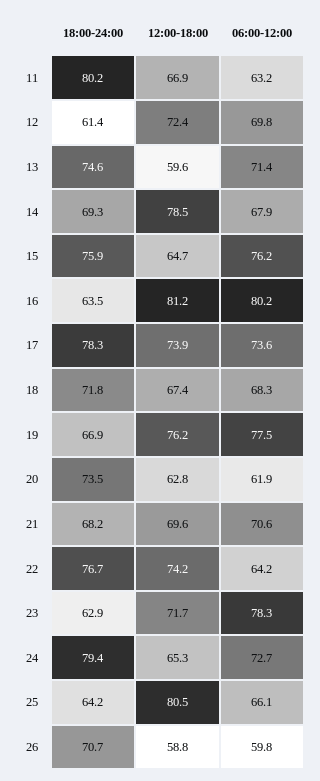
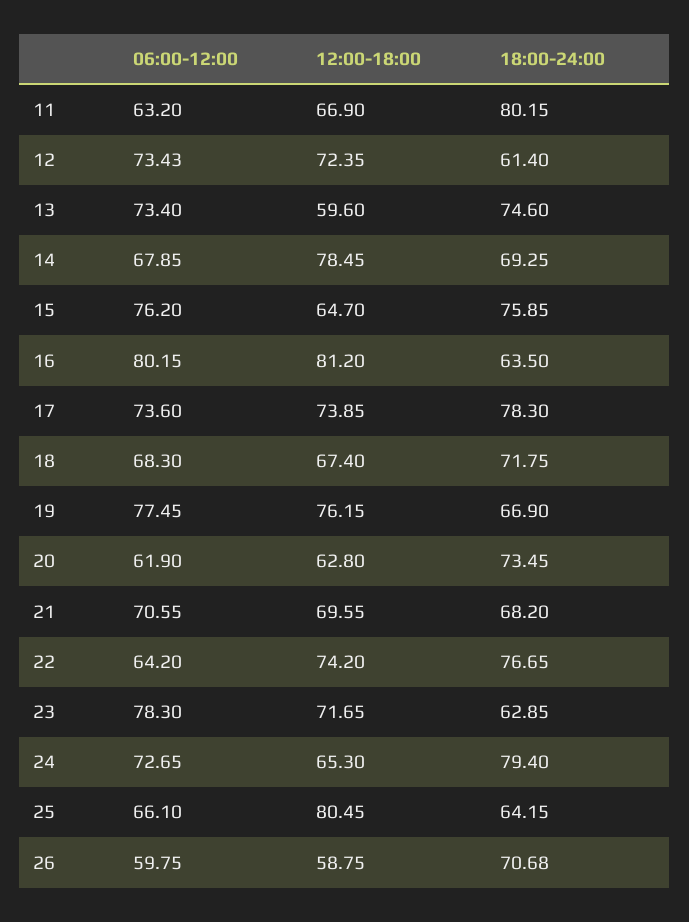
  {
    "18:00-24:00": {
      "11": 80.15,
      "12": 61.4,
      "13": 74.6,
      "14": 69.25,
      "15": 75.85,
      "16": 63.5,
      "17": 78.3,
      "18": 71.75,
      "19": 66.9,
      "20": 73.45,
      "21": 68.2,
      "22": 76.65,
      "23": 62.85,
      "24": 79.4,
      "25": 64.15,
      "26": 70.68
    },
    "12:00-18:00": {
      "11": 66.9,
      "12": 72.35,
      "13": 59.6,
      "14": 78.45,
      "15": 64.7,
      "16": 81.2,
      "17": 73.85,
      "18": 67.4,
      "19": 76.15,
      "20": 62.8,
      "21": 69.55,
      "22": 74.2,
      "23": 71.65,
      "24": 65.3,
      "25": 80.45,
      "26": 58.75
    },
    "06:00-12:00": {
      "11": 63.2,
-     "12": 69.8,
+     "12": 73.43,
-     "13": 71.4,
+     "13": 73.4,
      "14": 67.85,
      "15": 76.2,
      "16": 80.15,
      "17": 73.6,
      "18": 68.3,
      "19": 77.45,
      "20": 61.9,
      "21": 70.55,
      "22": 64.2,
      "23": 78.3,
      "24": 72.65,
      "25": 66.1,
      "26": 59.75
    }
  }

